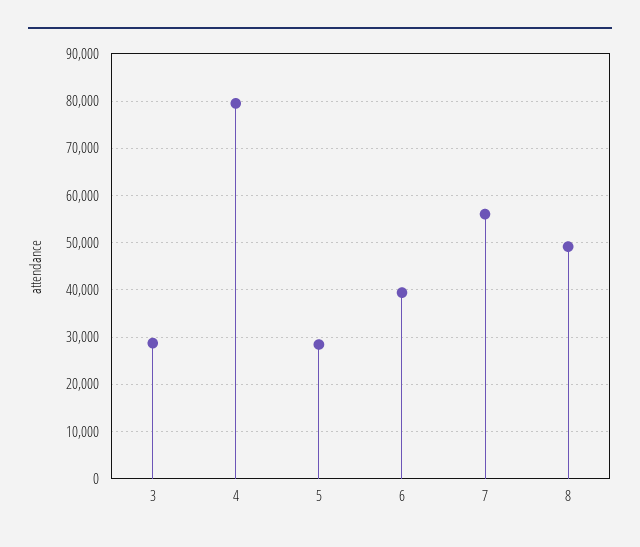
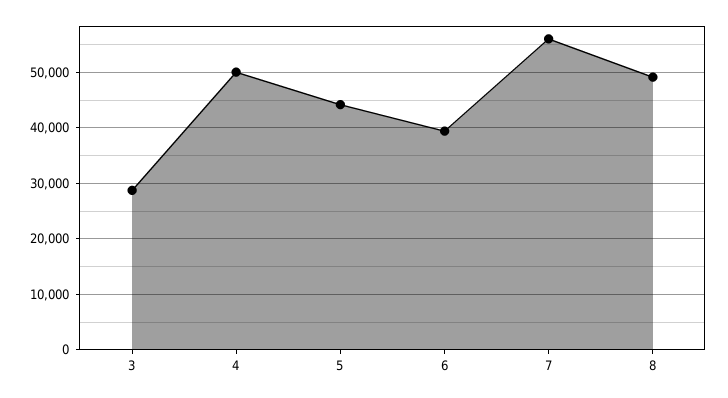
  {
    "3": 28000,
-   "4": 80000,
+   "4": 50000,
-   "5": 28000,
+   "5": 44000,
    "6": 40000,
    "7": 56000,
    "8": 50000
  }

